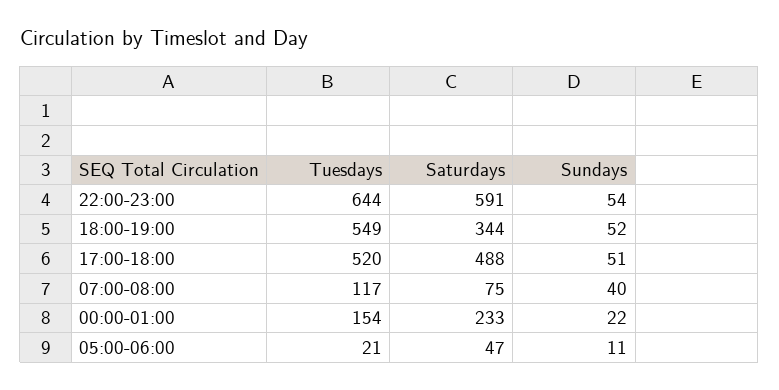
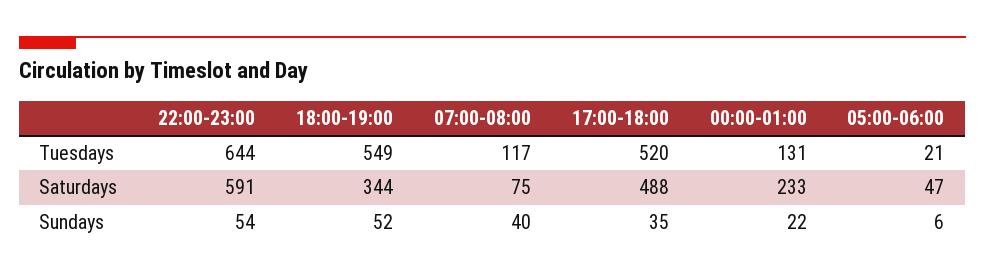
  {
    "Tuesdays": {
      "22:00-23:00": 644,
      "18:00-19:00": 549,
      "17:00-18:00": 520,
      "07:00-08:00": 117,
-     "00:00-01:00": 154,
+     "00:00-01:00": 131,
      "05:00-06:00": 21
    },
    "Saturdays": {
      "22:00-23:00": 591,
      "18:00-19:00": 344,
      "17:00-18:00": 488,
      "07:00-08:00": 75,
      "00:00-01:00": 233,
      "05:00-06:00": 47
    },
    "Sundays": {
      "22:00-23:00": 54,
      "18:00-19:00": 52,
-     "17:00-18:00": 51,
+     "17:00-18:00": 35,
      "07:00-08:00": 40,
      "00:00-01:00": 22,
-     "05:00-06:00": 11
+     "05:00-06:00": 6
    }
  }

